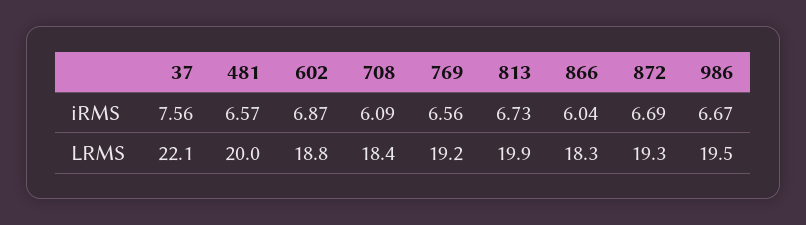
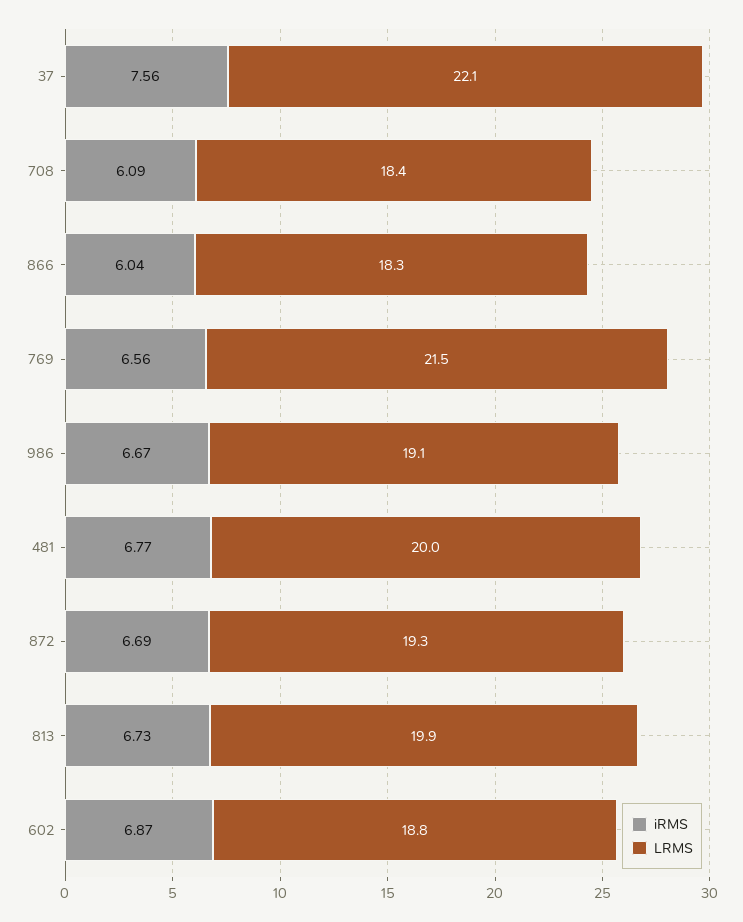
  {
    "iRMS": {
      "37": 7.56,
-     "481": 6.57,
+     "481": 6.77,
      "602": 6.87,
      "708": 6.09,
      "769": 6.56,
      "813": 6.73,
      "866": 6.04,
      "872": 6.69,
      "986": 6.67
    },
    "LRMS": {
      "37": 22.1,
      "481": 20,
      "602": 18.8,
      "708": 18.4,
-     "769": 19.2,
+     "769": 21.5,
      "813": 19.9,
      "866": 18.3,
      "872": 19.3,
-     "986": 19.5
+     "986": 19.1
    }
  }

